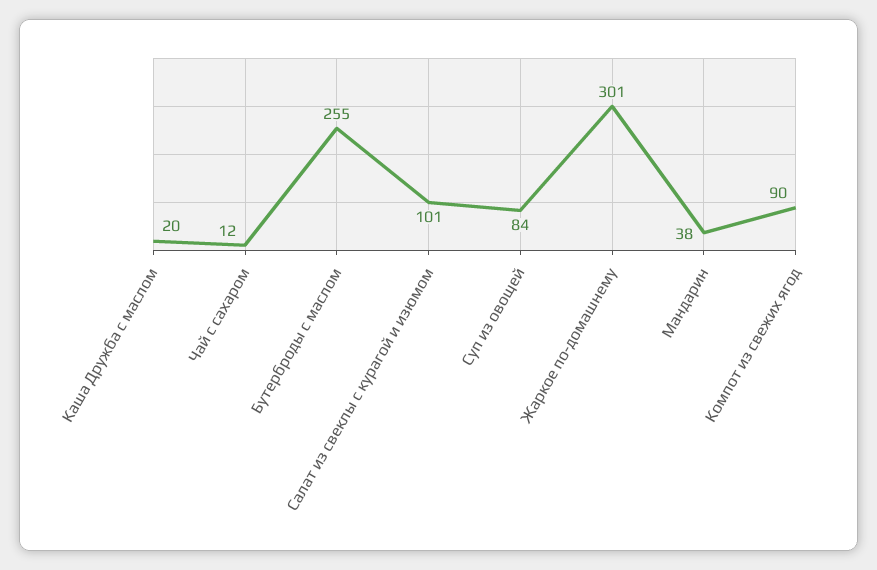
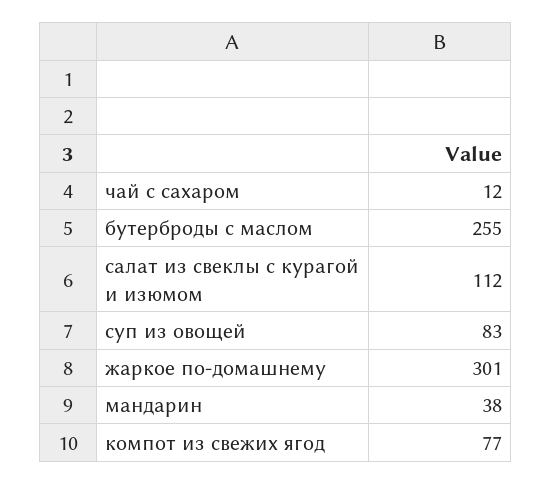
  {
-   "Каша Дружба с маслом": 20,
    "Чай с сахаром": 12,
    "Бутерброды с маслом": 255,
-   "Салат из свеклы с курагой и изюмом": 101,
+   "Салат из свеклы с курагой и изюмом": 112,
-   "Суп из овощей": 84,
+   "Суп из овощей": 83,
    "Жаркое по-домашнему": 301,
    "Мандарин": 38,
-   "Компот из свежих ягод": 90
+   "Компот из свежих ягод": 77
  }

